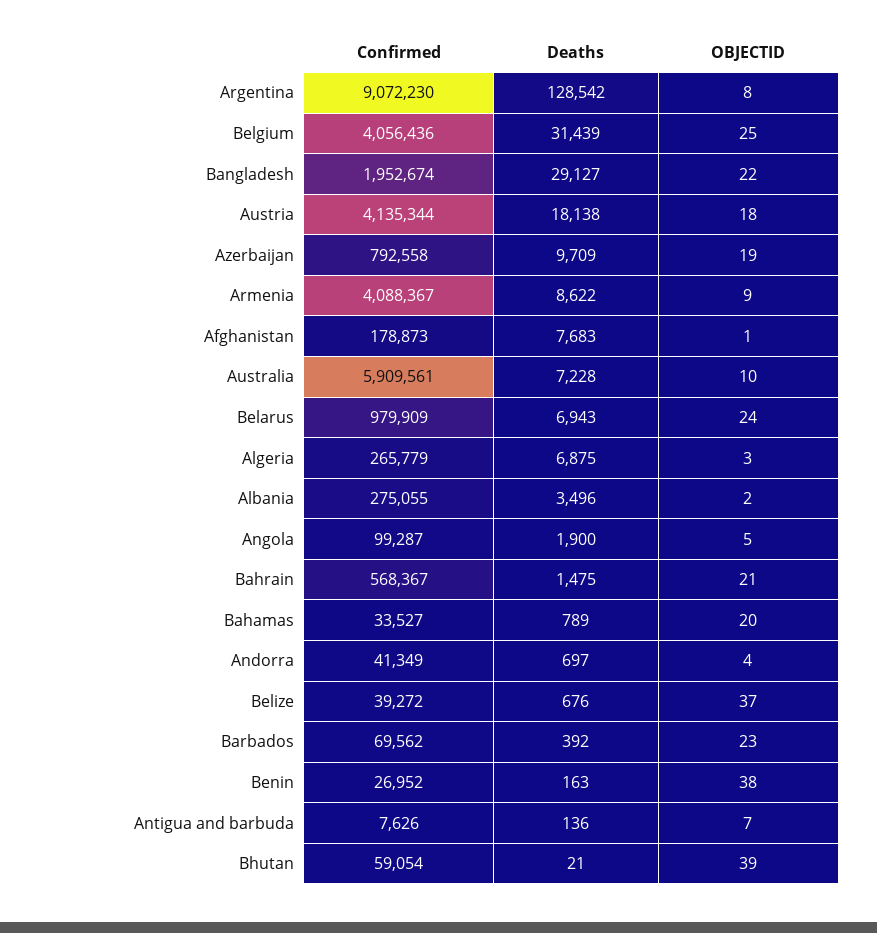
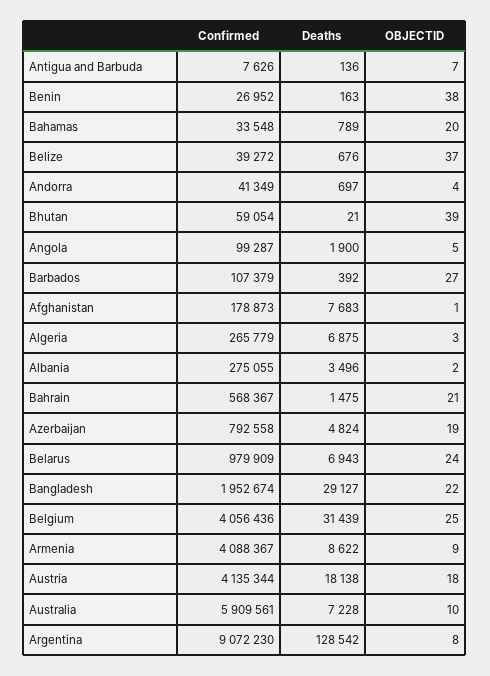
  {
    "Confirmed": {
      "Argentina": 9072230,
      "Belgium": 4056436,
      "Bangladesh": 1952674,
      "Austria": 4135344,
      "Azerbaijan": 792558,
      "Armenia": 4088367,
      "Afghanistan": 178873,
      "Australia": 5909561,
      "Belarus": 979909,
      "Algeria": 265779,
      "Albania": 275055,
      "Angola": 99287,
      "Bahrain": 568367,
-     "Bahamas": 33527,
+     "Bahamas": 33548,
      "Andorra": 41349,
      "Belize": 39272,
-     "Barbados": 69562,
+     "Barbados": 107379,
      "Benin": 26952,
      "Antigua and barbuda": 7626,
      "Bhutan": 59054
    },
    "Deaths": {
      "Argentina": 128542,
      "Belgium": 31439,
      "Bangladesh": 29127,
      "Austria": 18138,
-     "Azerbaijan": 9709,
+     "Azerbaijan": 4824,
      "Armenia": 8622,
      "Afghanistan": 7683,
      "Australia": 7228,
      "Belarus": 6943,
      "Algeria": 6875,
      "Albania": 3496,
      "Angola": 1900,
      "Bahrain": 1475,
      "Bahamas": 789,
      "Andorra": 697,
      "Belize": 676,
      "Barbados": 392,
      "Benin": 163,
      "Antigua and barbuda": 136,
      "Bhutan": 21
    },
    "OBJECTID": {
      "Argentina": 8,
      "Belgium": 25,
      "Bangladesh": 22,
      "Austria": 18,
      "Azerbaijan": 19,
      "Armenia": 9,
      "Afghanistan": 1,
      "Australia": 10,
      "Belarus": 24,
      "Algeria": 3,
      "Albania": 2,
      "Angola": 5,
      "Bahrain": 21,
      "Bahamas": 20,
      "Andorra": 4,
      "Belize": 37,
-     "Barbados": 23,
+     "Barbados": 27,
      "Benin": 38,
      "Antigua and barbuda": 7,
      "Bhutan": 39
    }
  }

